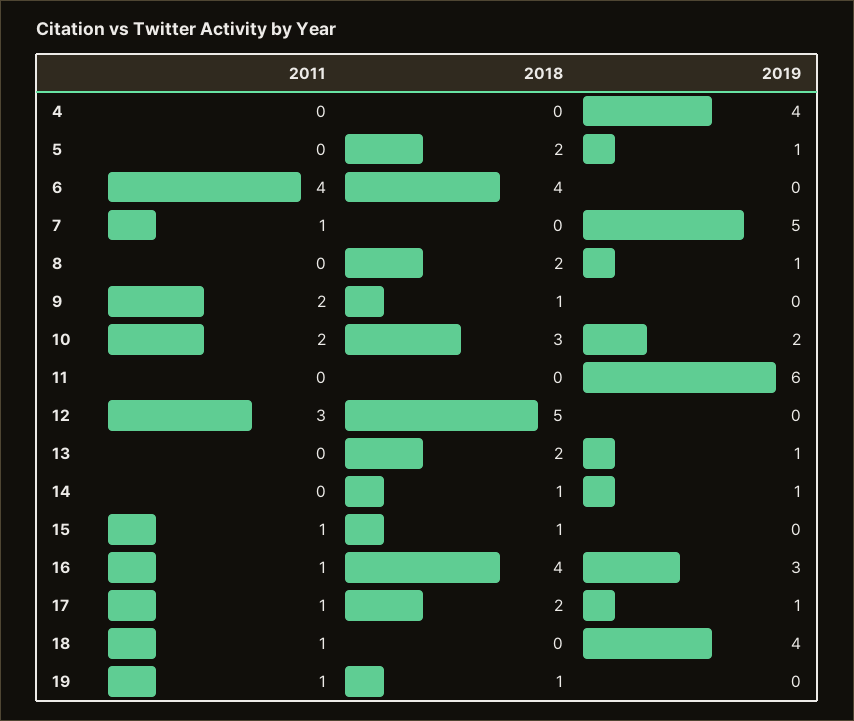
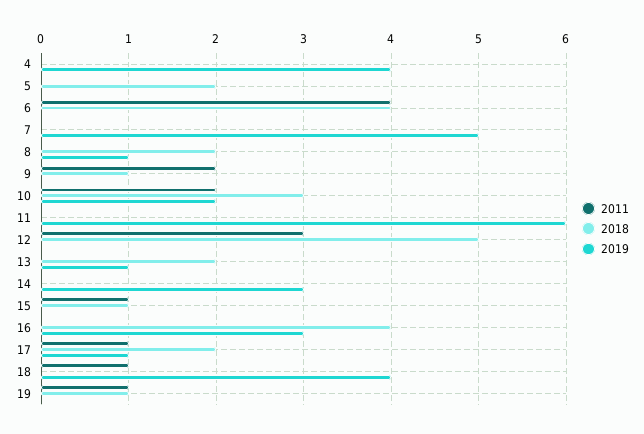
  {
    "2011": {
      "4": 0,
      "5": 0,
      "6": 4,
-     "7": 1,
+     "7": 0,
      "8": 0,
      "9": 2,
      "10": 2,
      "11": 0,
      "12": 3,
      "13": 0,
      "14": 0,
      "15": 1,
-     "16": 1,
+     "16": 0,
      "17": 1,
      "18": 1,
      "19": 1
    },
    "2018": {
      "4": 0,
      "5": 2,
      "6": 4,
      "7": 0,
      "8": 2,
      "9": 1,
      "10": 3,
      "11": 0,
      "12": 5,
      "13": 2,
-     "14": 1,
+     "14": 0,
      "15": 1,
      "16": 4,
      "17": 2,
      "18": 0,
      "19": 1
    },
    "2019": {
      "4": 4,
-     "5": 1,
+     "5": 0,
      "6": 0,
      "7": 5,
      "8": 1,
      "9": 0,
      "10": 2,
      "11": 6,
      "12": 0,
      "13": 1,
-     "14": 1,
+     "14": 3,
      "15": 0,
      "16": 3,
      "17": 1,
      "18": 4,
      "19": 0
    }
  }

